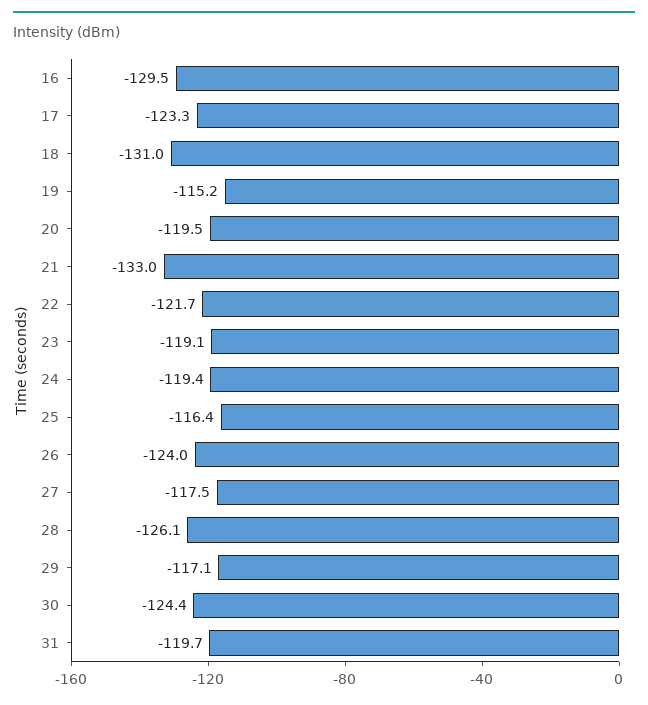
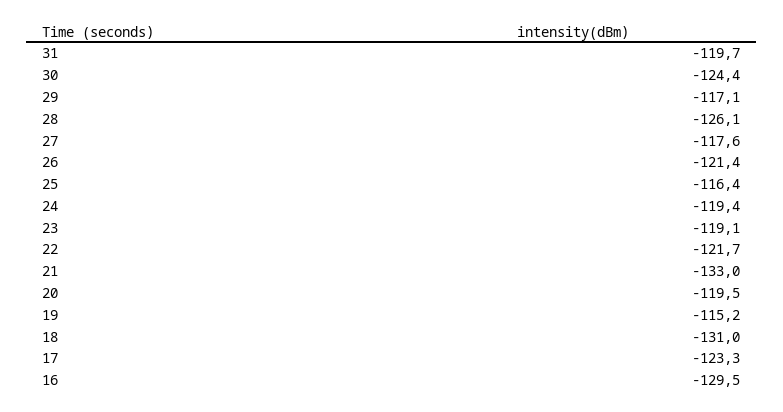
  {
    "16": -129.5,
    "17": -123.3,
    "18": -131,
    "19": -115.2,
    "20": -119.5,
    "21": -133,
    "22": -121.7,
    "23": -119.1,
    "24": -119.4,
    "25": -116.4,
-   "26": -124,
+   "26": -121.4,
-   "27": -117.5,
+   "27": -117.6,
    "28": -126.1,
    "29": -117.1,
    "30": -124.4,
    "31": -119.7
  }

